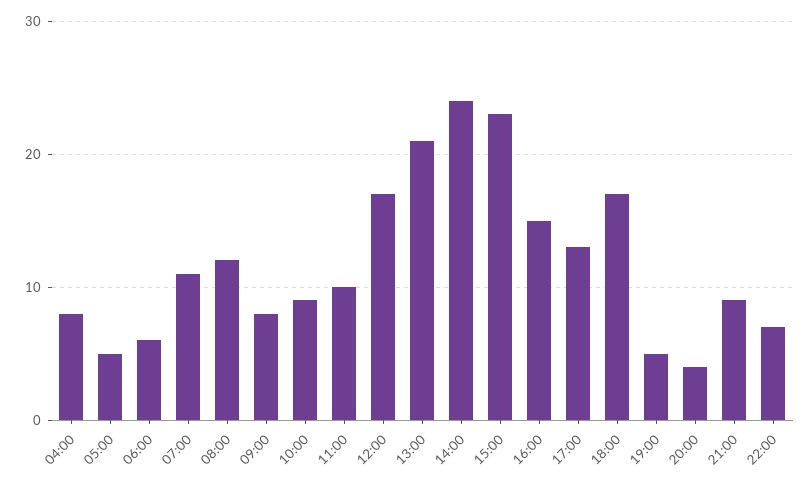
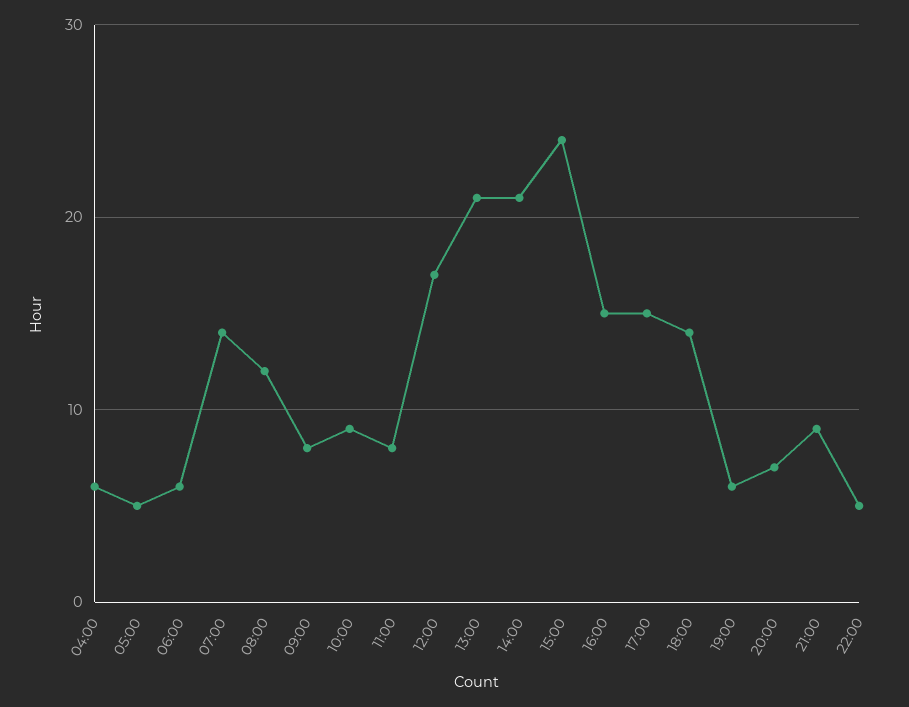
  {
-   "04:00": 8,
+   "04:00": 6,
    "05:00": 5,
    "06:00": 6,
-   "07:00": 11,
+   "07:00": 14,
    "08:00": 12,
    "09:00": 8,
    "10:00": 9,
-   "11:00": 10,
+   "11:00": 8,
    "12:00": 17,
    "13:00": 21,
-   "14:00": 24,
+   "14:00": 21,
-   "15:00": 23,
+   "15:00": 24,
    "16:00": 15,
-   "17:00": 13,
+   "17:00": 15,
-   "18:00": 17,
+   "18:00": 14,
-   "19:00": 5,
+   "19:00": 6,
-   "20:00": 4,
+   "20:00": 7,
    "21:00": 9,
-   "22:00": 7
+   "22:00": 5
  }

